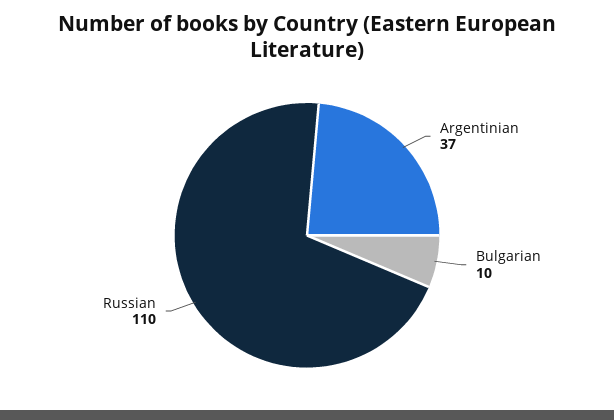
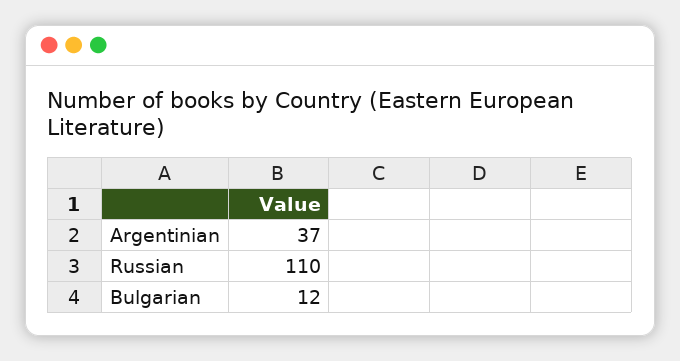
  {
    "Argentinian": 37,
-   "Bulgarian": 10,
+   "Bulgarian": 12,
    "Russian": 110
  }

